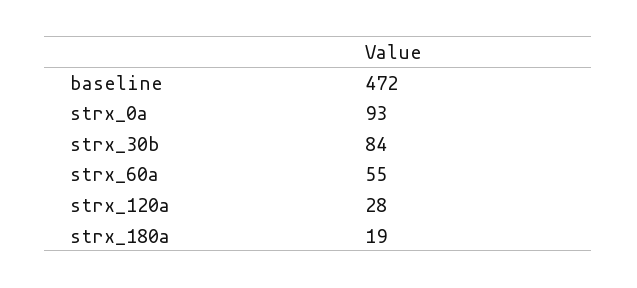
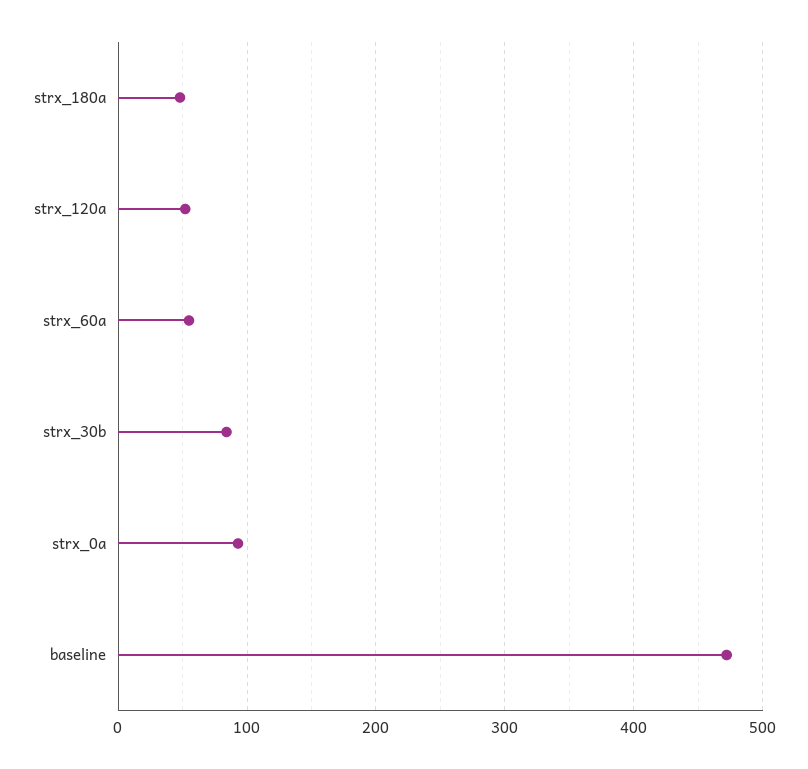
  {
    "baseline": 472,
    "strx_0a": 93,
    "strx_30b": 84,
    "strx_60a": 55,
-   "strx_120a": 28,
+   "strx_120a": 50,
-   "strx_180a": 19
+   "strx_180a": 50
  }

